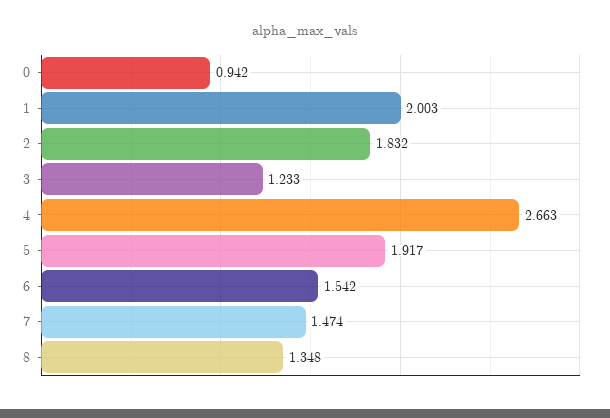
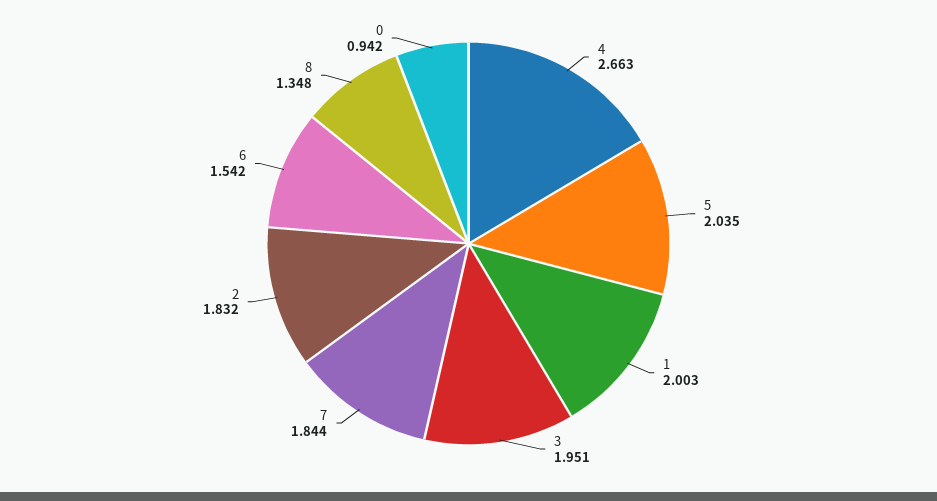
  {
    "0": 0.942,
    "1": 2.003,
    "2": 1.832,
-   "3": 1.233,
+   "3": 1.951,
    "4": 2.663,
-   "5": 1.917,
+   "5": 2.035,
    "6": 1.542,
-   "7": 1.474,
+   "7": 1.844,
    "8": 1.348
  }

